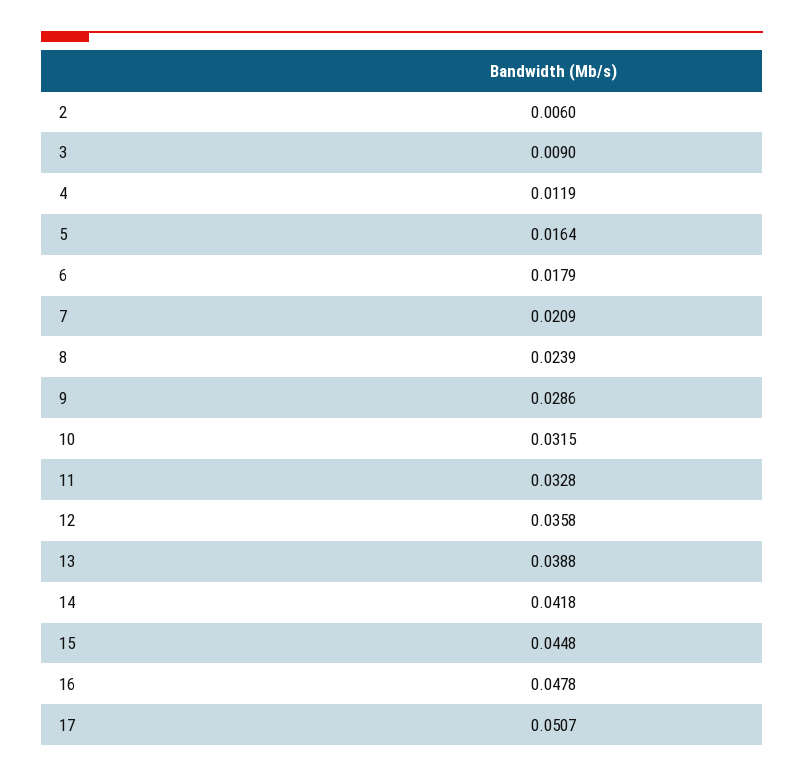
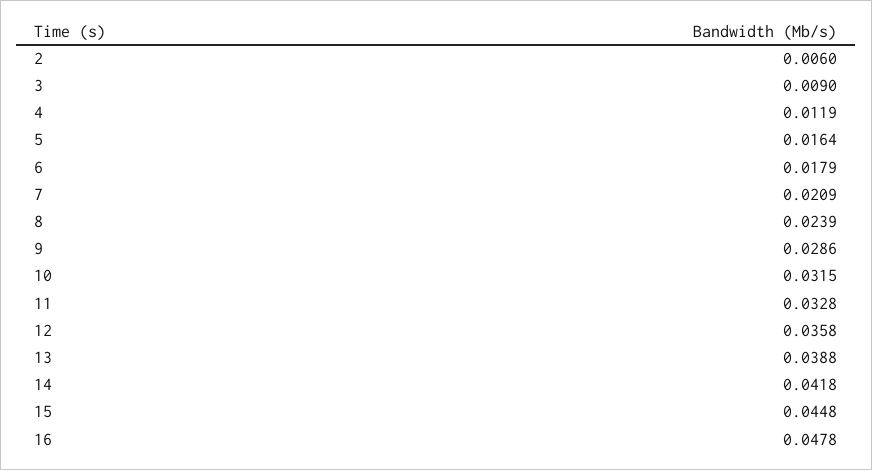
  {
    "2": 0.006,
    "3": 0.009,
    "4": 0.0119,
    "5": 0.0164,
    "6": 0.0179,
    "7": 0.0209,
    "8": 0.0239,
    "9": 0.0286,
    "10": 0.0315,
    "11": 0.0328,
    "12": 0.0358,
    "13": 0.0388,
    "14": 0.0418,
    "15": 0.0448,
-   "16": 0.0478,
+   "16": 0.0478
-   "17": 0.0507
  }

